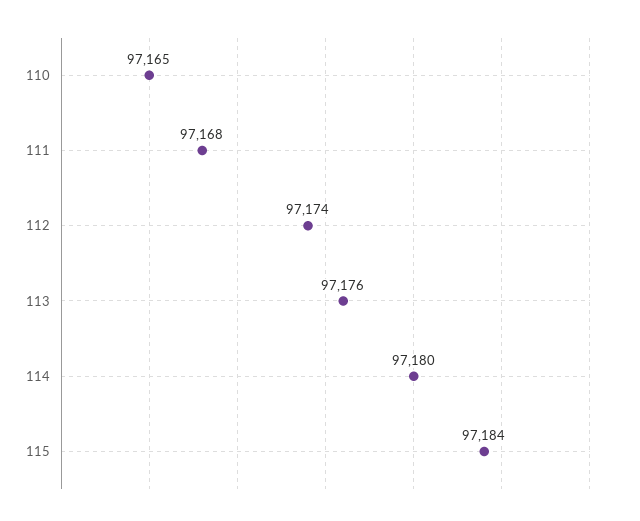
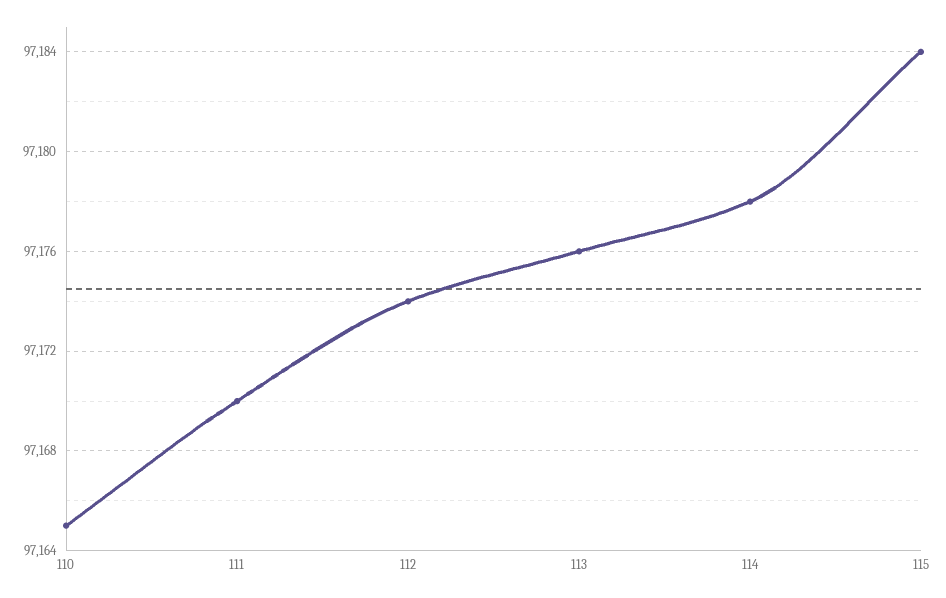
  {
    "110": 97165,
-   "111": 97168,
+   "111": 97170,
    "112": 97174,
    "113": 97176,
-   "114": 97180,
+   "114": 97178,
    "115": 97184
  }

